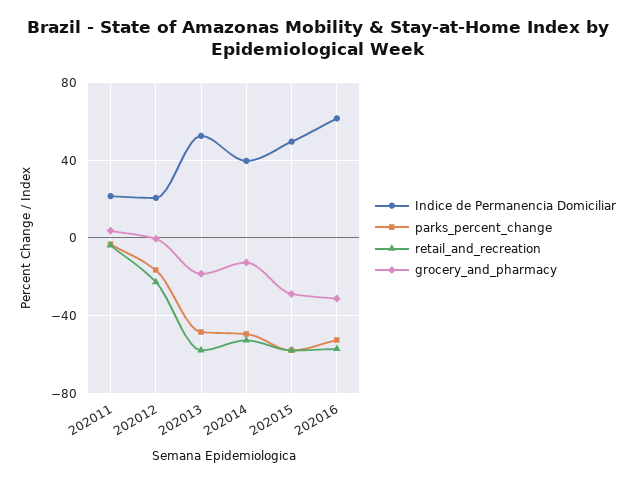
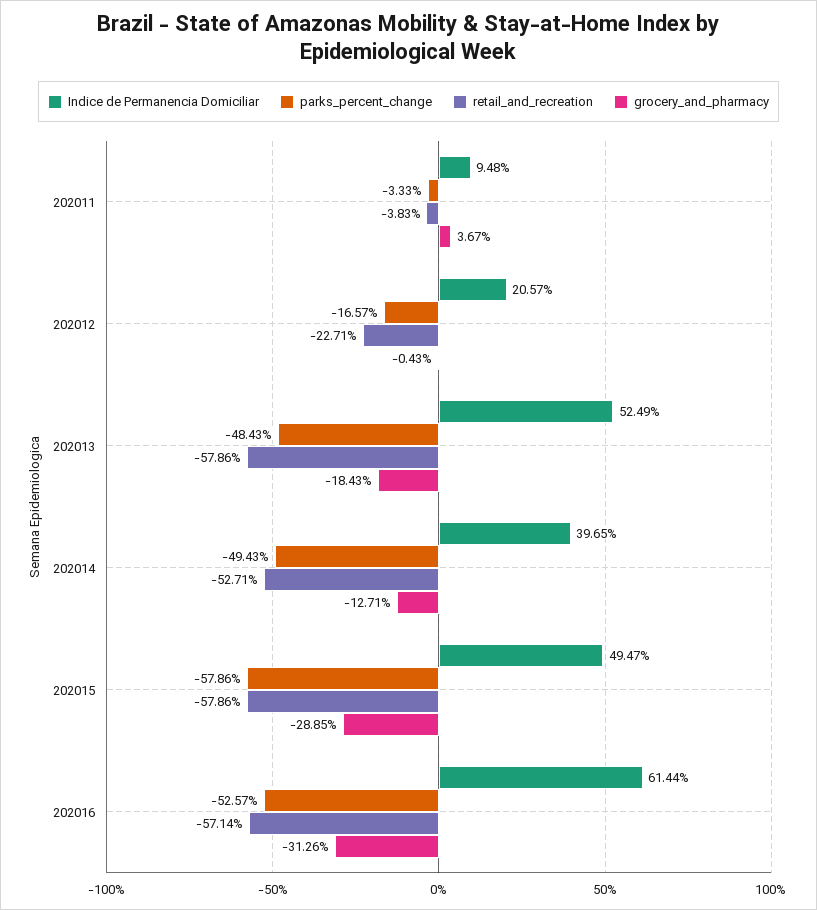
  {
    "Indice de Permanencia Domiciliar": {
-     "202011": 20,
+     "202011": 9.48,
      "202012": 20.57,
      "202013": 52.49,
      "202014": 39.65,
      "202015": 49.47,
      "202016": 61.44
    },
    "parks_percent_change": {
      "202011": -3.33,
      "202012": -16.57,
      "202013": -48.43,
      "202014": -49.43,
      "202015": -57.86,
      "202016": -52.57
    },
    "retail_and_recreation": {
      "202011": -3.83,
      "202012": -22.71,
      "202013": -57.86,
      "202014": -52.71,
      "202015": -57.86,
      "202016": -57.14
    },
    "grocery_and_pharmacy": {
      "202011": 3.67,
      "202012": -0.43,
      "202013": -18.43,
      "202014": -12.71,
      "202015": -28.85,
      "202016": -31.26
    }
  }

